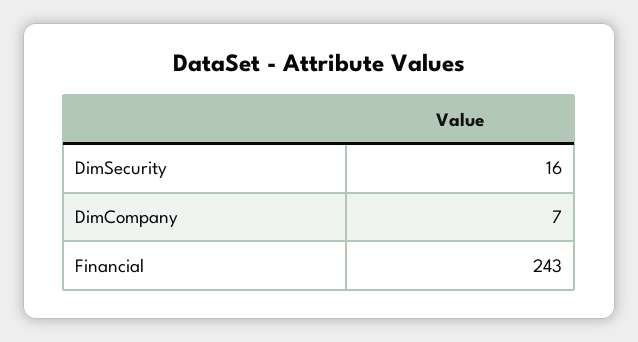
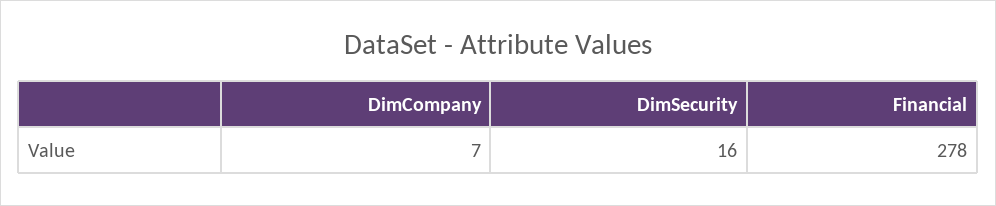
  {
    "DimSecurity": 16,
    "DimCompany": 7,
-   "Financial": 243
+   "Financial": 278
  }

